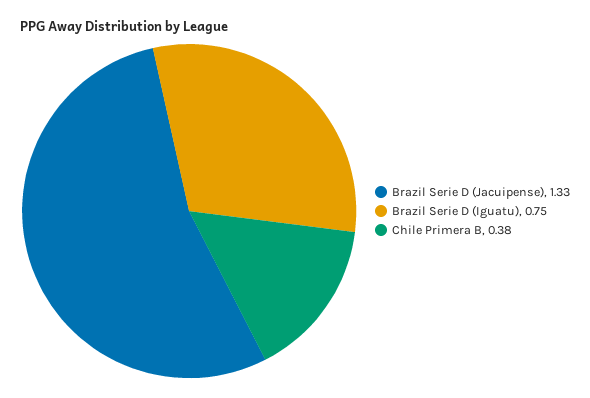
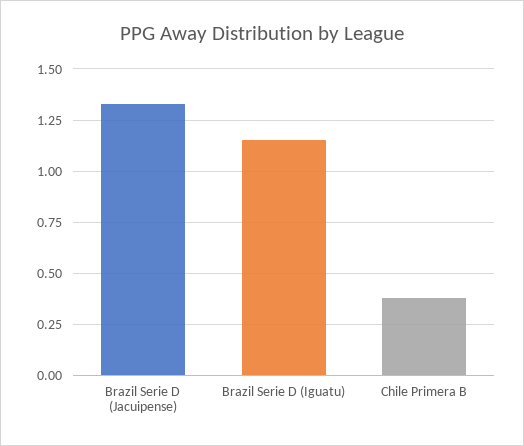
  {
    "Brazil Serie D (Jacuipense)": 1.33,
-   "Brazil Serie D (Iguatu)": 0.75,
+   "Brazil Serie D (Iguatu)": 1.15,
    "Chile Primera B": 0.38
  }

